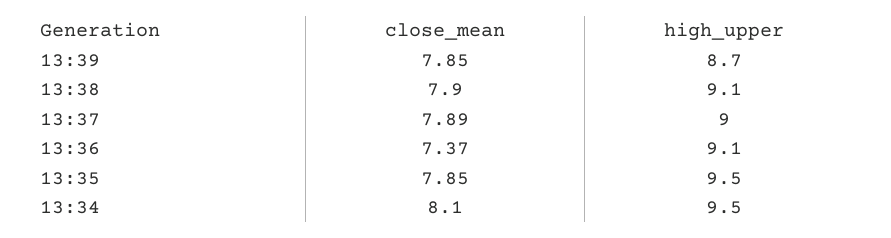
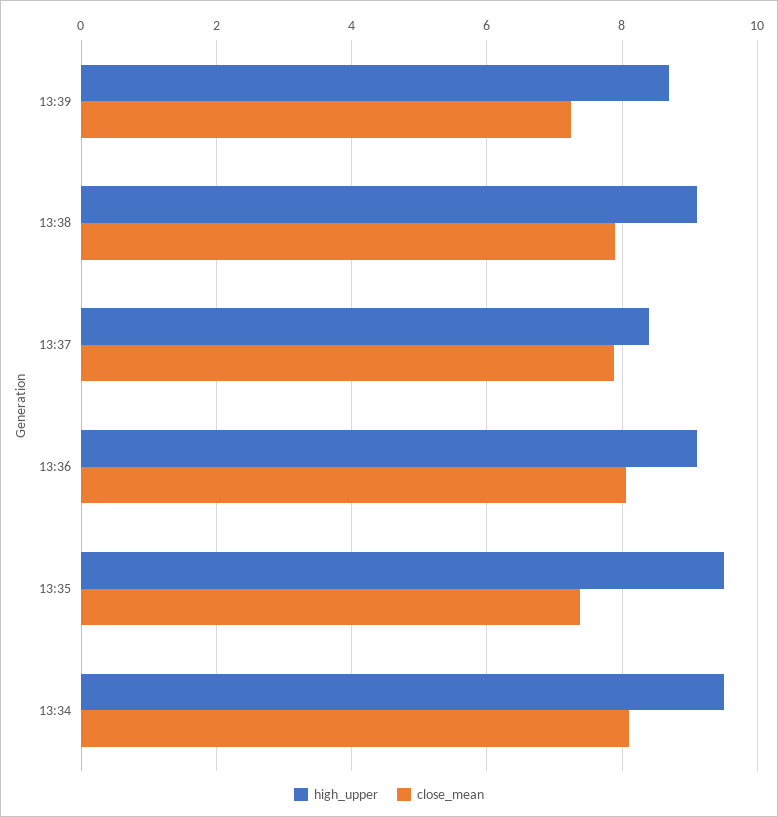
  {
    "close_mean": {
-     "13:39": 7.85,
+     "13:39": 7.2,
      "13:38": 7.9,
      "13:37": 7.89,
-     "13:36": 7.37,
+     "13:36": 8,
-     "13:35": 7.85,
+     "13:35": 7.4,
      "13:34": 8.1
    },
    "high_upper": {
      "13:39": 8.7,
      "13:38": 9.1,
-     "13:37": 9,
+     "13:37": 8.4,
      "13:36": 9.1,
      "13:35": 9.5,
      "13:34": 9.5
    }
  }

